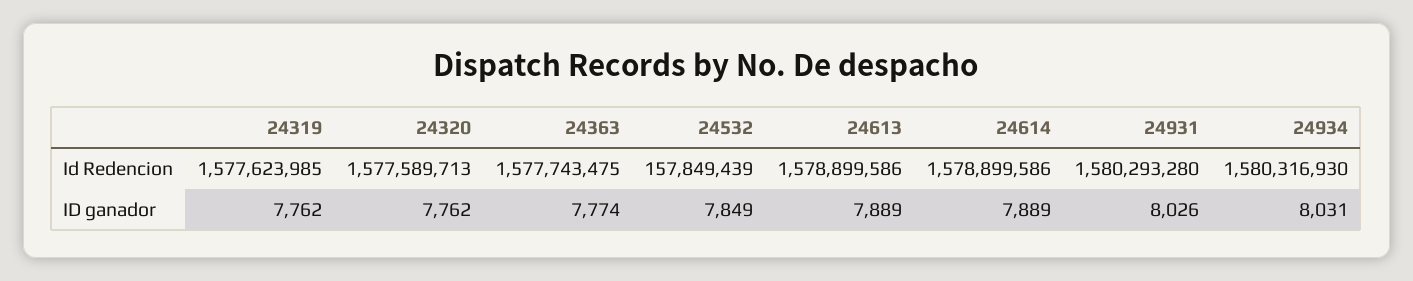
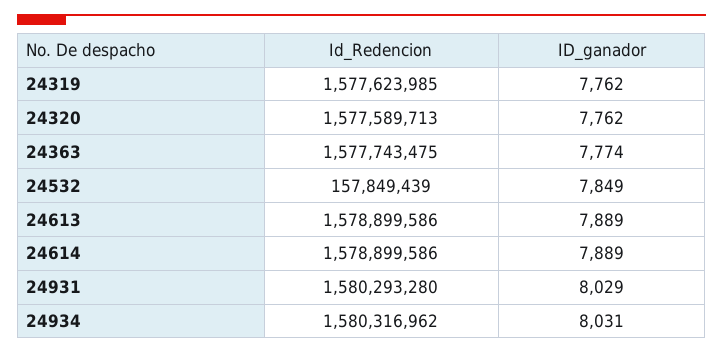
  {
    "24319": {
      "Id Redencion": 1577623985,
      "ID ganador": 7762
    },
    "24320": {
      "Id Redencion": 1577589713,
      "ID ganador": 7762
    },
    "24363": {
      "Id Redencion": 1577743475,
      "ID ganador": 7774
    },
    "24532": {
      "Id Redencion": 157849439,
      "ID ganador": 7849
    },
    "24613": {
      "Id Redencion": 1578899586,
      "ID ganador": 7889
    },
    "24614": {
      "Id Redencion": 1578899586,
      "ID ganador": 7889
    },
    "24931": {
      "Id Redencion": 1580293280,
-     "ID ganador": 8026
+     "ID ganador": 8029
    },
    "24934": {
-     "Id Redencion": 1580316930,
+     "Id Redencion": 1580316962,
      "ID ganador": 8031
    }
  }

